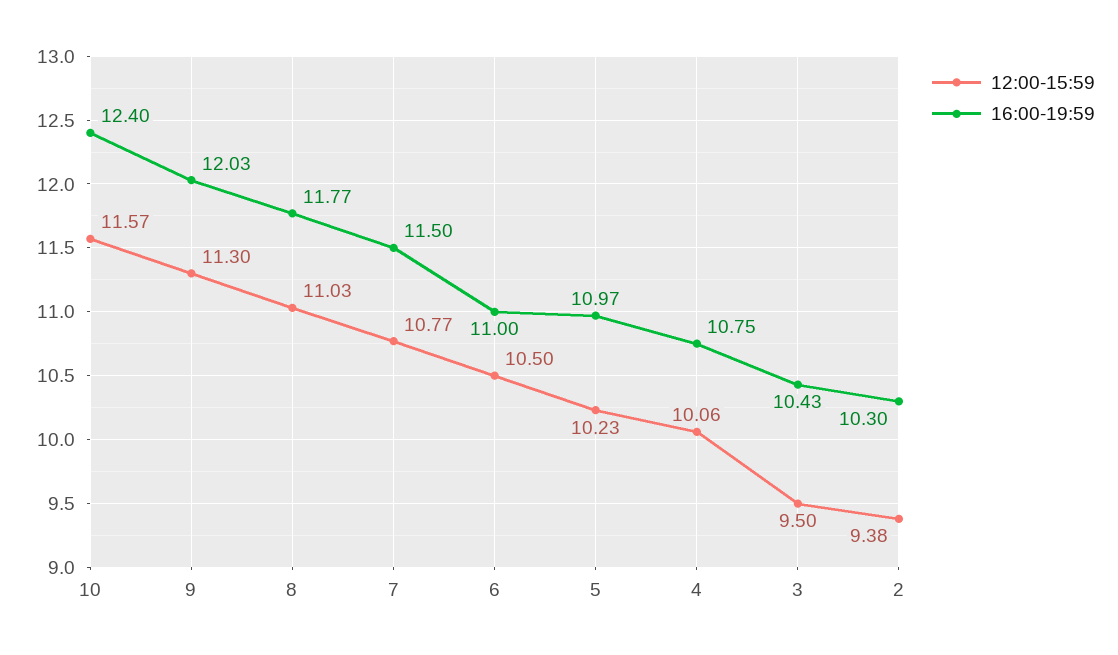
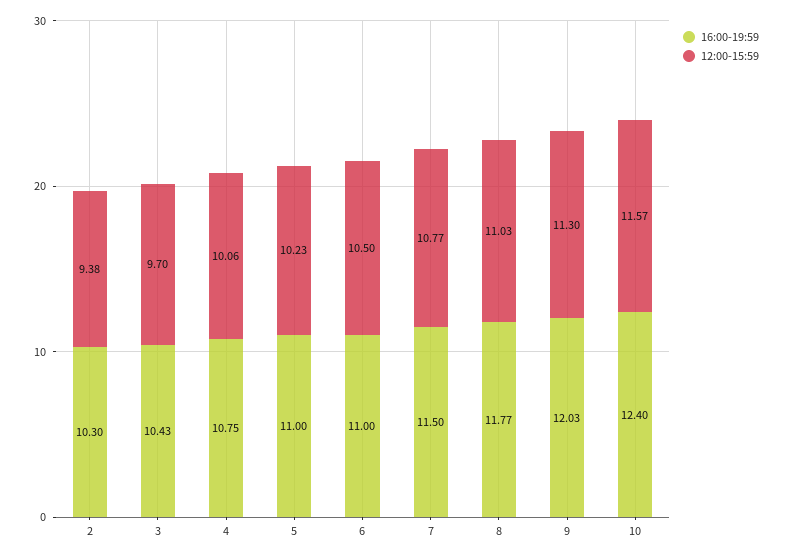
  {
    "12:00-15:59": {
      "10": 11.57,
      "9": 11.3,
      "8": 11.03,
      "7": 10.77,
      "6": 10.5,
      "5": 10.23,
      "4": 10.06,
-     "3": 9.5,
+     "3": 9.7,
      "2": 9.38
    },
    "16:00-19:59": {
      "10": 12.4,
      "9": 12.03,
      "8": 11.77,
      "7": 11.5,
      "6": 11,
-     "5": 10.97,
+     "5": 11,
      "4": 10.75,
      "3": 10.43,
      "2": 10.3
    }
  }

